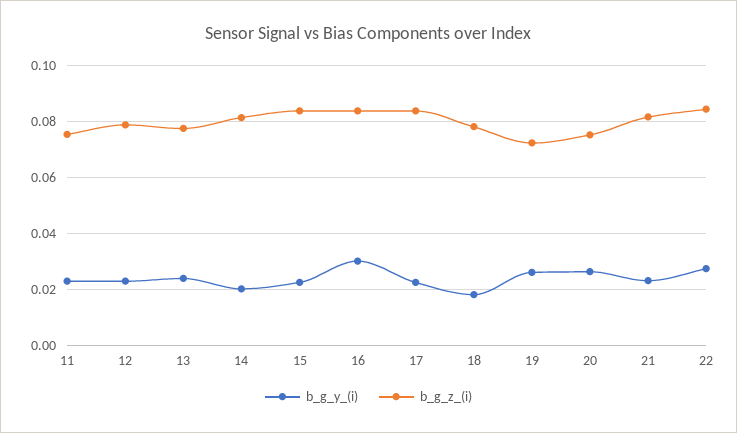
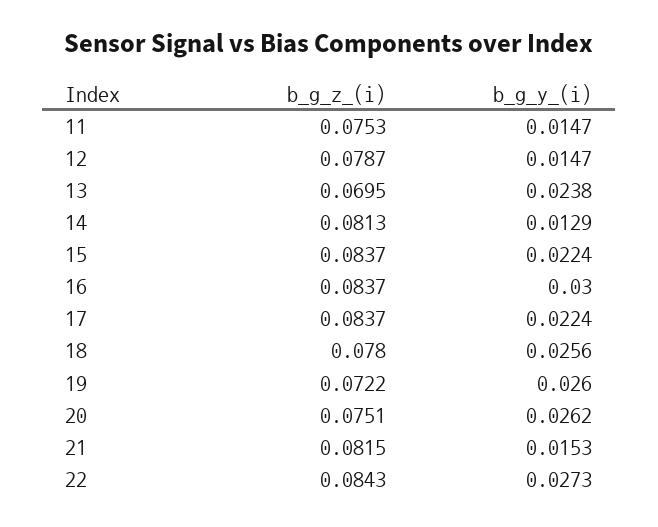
  {
    "b_g_y_(i)": {
-     "11": 0.0225,
+     "11": 0.0147,
-     "12": 0.0225,
+     "12": 0.0147,
      "13": 0.0238,
-     "14": 0.02,
+     "14": 0.0129,
      "15": 0.0224,
      "16": 0.03,
      "17": 0.0224,
-     "18": 0.0175,
+     "18": 0.0256,
      "19": 0.026,
      "20": 0.0262,
-     "21": 0.0225,
+     "21": 0.0153,
      "22": 0.0273
    },
    "b_g_z_(i)": {
      "11": 0.0753,
      "12": 0.0787,
-     "13": 0.0775,
+     "13": 0.0695,
      "14": 0.0813,
      "15": 0.0837,
      "16": 0.0837,
      "17": 0.0837,
      "18": 0.078,
      "19": 0.0722,
      "20": 0.0751,
      "21": 0.0815,
      "22": 0.0843
    }
  }

